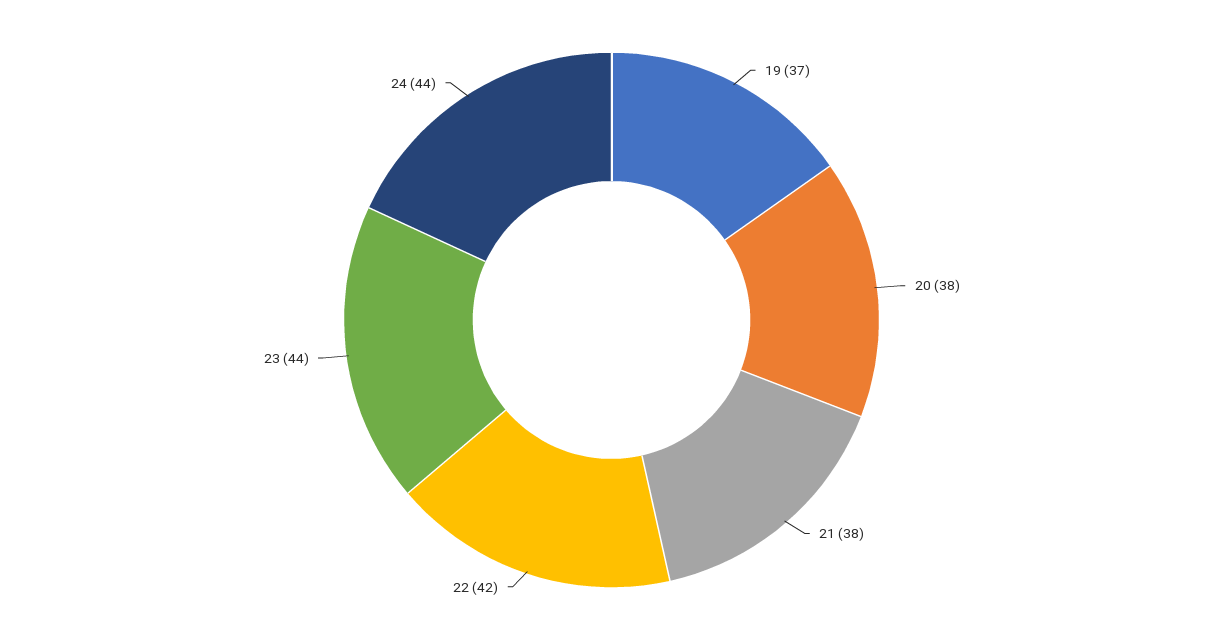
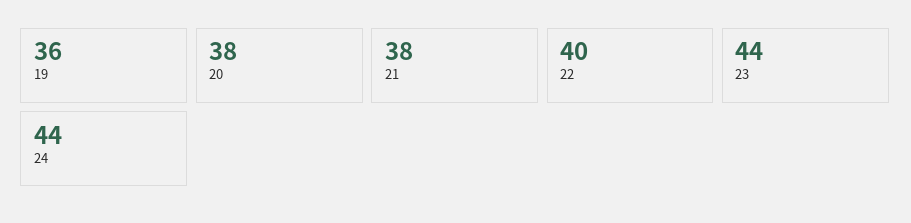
  {
-   "19": 37,
+   "19": 36,
    "20": 38,
    "21": 38,
-   "22": 42,
+   "22": 40,
    "23": 44,
    "24": 44
  }

